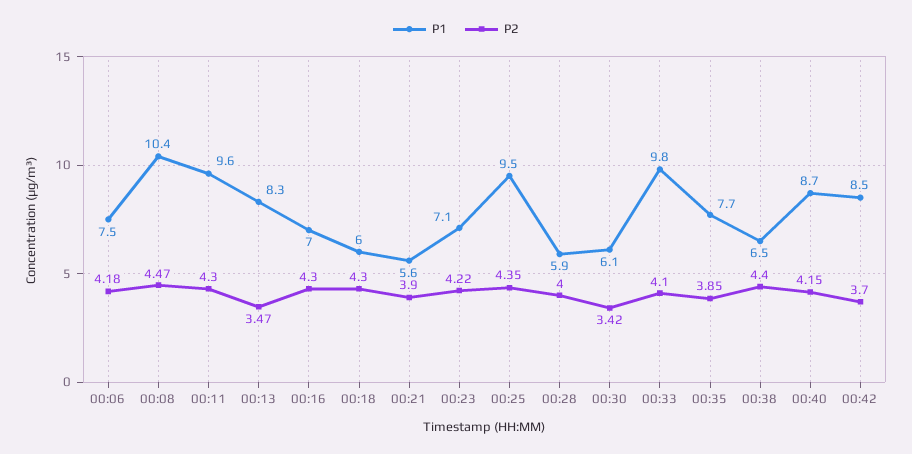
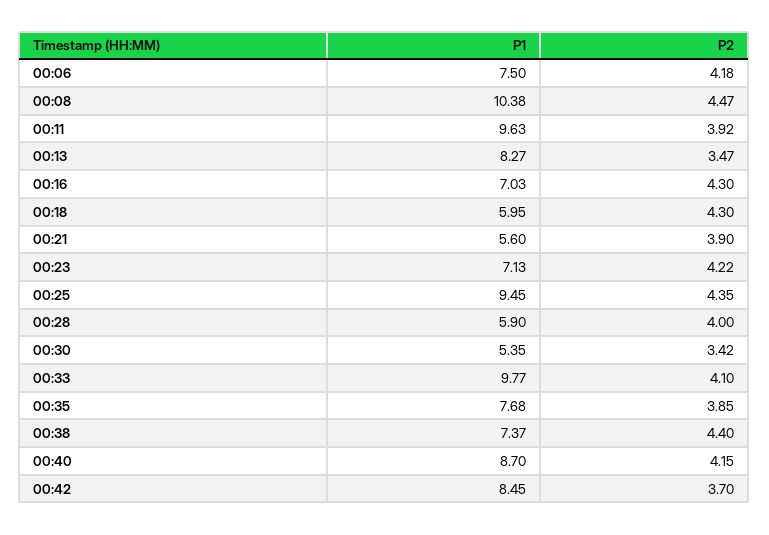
  {
    "P1": {
      "00:06": 7.5,
      "00:08": 10.38,
      "00:11": 9.63,
      "00:13": 8.27,
      "00:16": 7.03,
      "00:18": 5.95,
      "00:21": 5.6,
      "00:23": 7.13,
      "00:25": 9.45,
      "00:28": 5.9,
-     "00:30": 6.1,
+     "00:30": 5.35,
      "00:33": 9.77,
      "00:35": 7.68,
-     "00:38": 6.5,
+     "00:38": 7.37,
      "00:40": 8.7,
      "00:42": 8.45
    },
    "P2": {
      "00:06": 4.18,
      "00:08": 4.47,
-     "00:11": 4.3,
+     "00:11": 3.92,
      "00:13": 3.47,
      "00:16": 4.3,
      "00:18": 4.3,
      "00:21": 3.9,
      "00:23": 4.22,
      "00:25": 4.35,
      "00:28": 4,
      "00:30": 3.42,
      "00:33": 4.1,
      "00:35": 3.85,
      "00:38": 4.4,
      "00:40": 4.15,
      "00:42": 3.7
    }
  }

